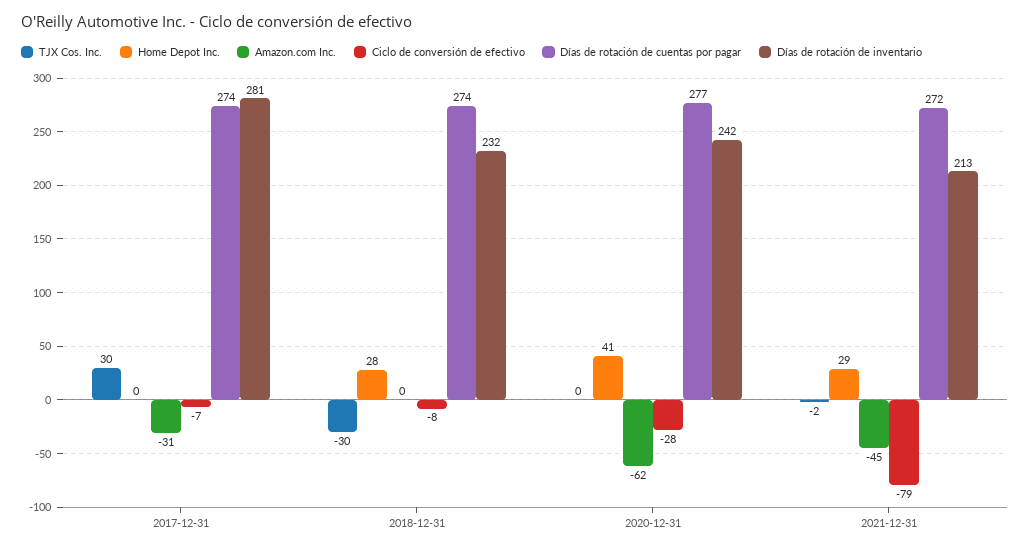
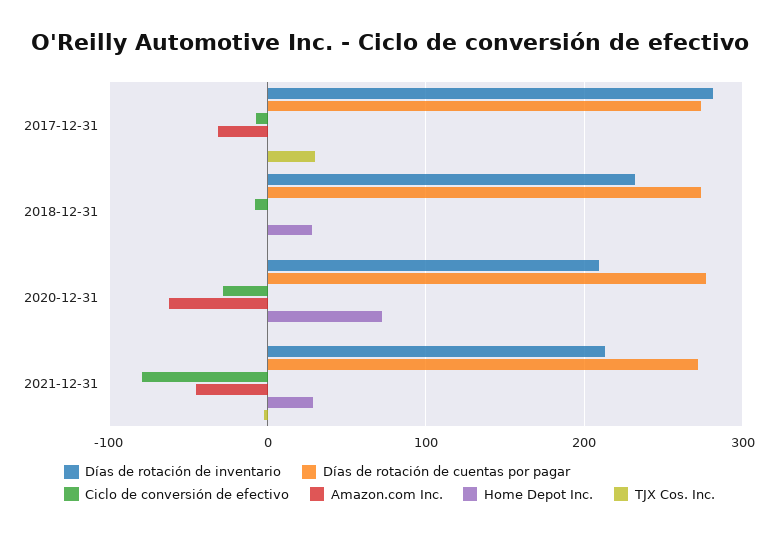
  {
    "TJX Cos. Inc.": {
      "2017-12-31": 30,
-     "2018-12-31": -30,
+     "2018-12-31": 0,
      "2020-12-31": 0,
      "2021-12-31": -2
    },
    "Home Depot Inc.": {
      "2017-12-31": 0,
      "2018-12-31": 28,
-     "2020-12-31": 41,
+     "2020-12-31": 70,
      "2021-12-31": 29
    },
    "Amazon.com Inc.": {
      "2017-12-31": -31,
      "2018-12-31": 0,
      "2020-12-31": -62,
      "2021-12-31": -45
    },
    "Ciclo de conversión de efectivo": {
      "2017-12-31": -7,
      "2018-12-31": -8,
      "2020-12-31": -28,
      "2021-12-31": -79
    },
    "Días de rotación de cuentas por pagar": {
      "2017-12-31": 274,
      "2018-12-31": 274,
      "2020-12-31": 277,
      "2021-12-31": 272
    },
    "Días de rotación de inventario": {
      "2017-12-31": 281,
      "2018-12-31": 232,
-     "2020-12-31": 242,
+     "2020-12-31": 210,
      "2021-12-31": 213
    }
  }

